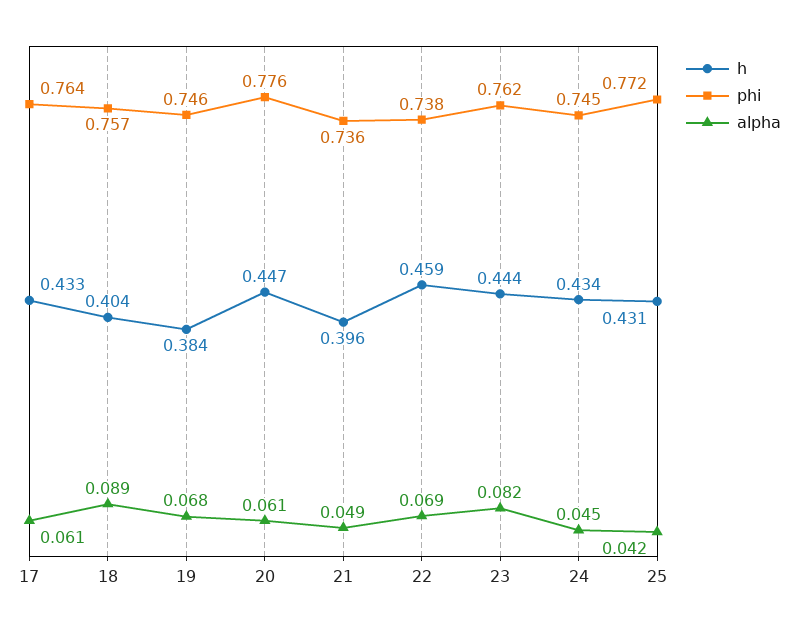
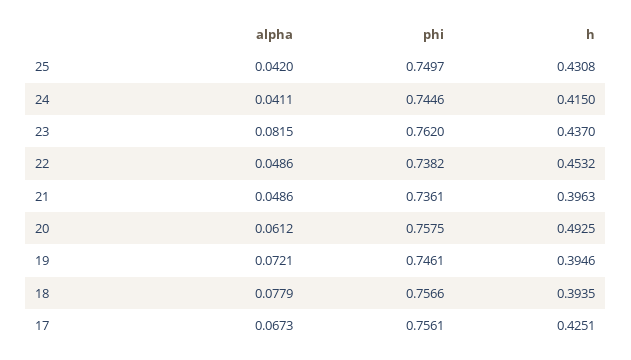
  {
    "h": {
-     "17": 0.433,
+     "17": 0.4251,
-     "18": 0.404,
+     "18": 0.3935,
-     "19": 0.384,
+     "19": 0.3946,
-     "20": 0.447,
+     "20": 0.4925,
      "21": 0.3963,
-     "22": 0.459,
+     "22": 0.4532,
-     "23": 0.444,
+     "23": 0.437,
-     "24": 0.434,
+     "24": 0.415,
      "25": 0.4308
    },
    "phi": {
-     "17": 0.764,
+     "17": 0.7561,
      "18": 0.7566,
      "19": 0.7461,
-     "20": 0.776,
+     "20": 0.7575,
      "21": 0.7361,
      "22": 0.7382,
      "23": 0.762,
      "24": 0.7446,
-     "25": 0.772
+     "25": 0.7497
    },
    "alpha": {
-     "17": 0.061,
+     "17": 0.0673,
-     "18": 0.089,
+     "18": 0.0779,
-     "19": 0.068,
+     "19": 0.0721,
      "20": 0.0612,
      "21": 0.0486,
-     "22": 0.069,
+     "22": 0.0486,
      "23": 0.0815,
-     "24": 0.045,
+     "24": 0.0411,
      "25": 0.042
    }
  }

